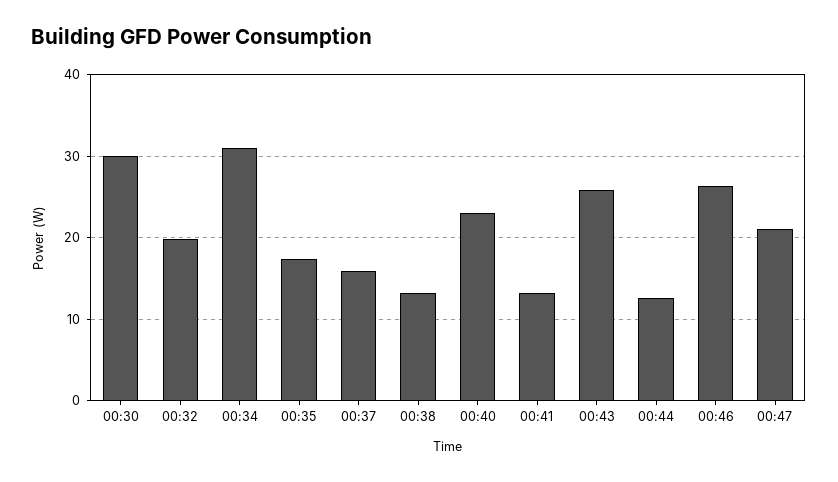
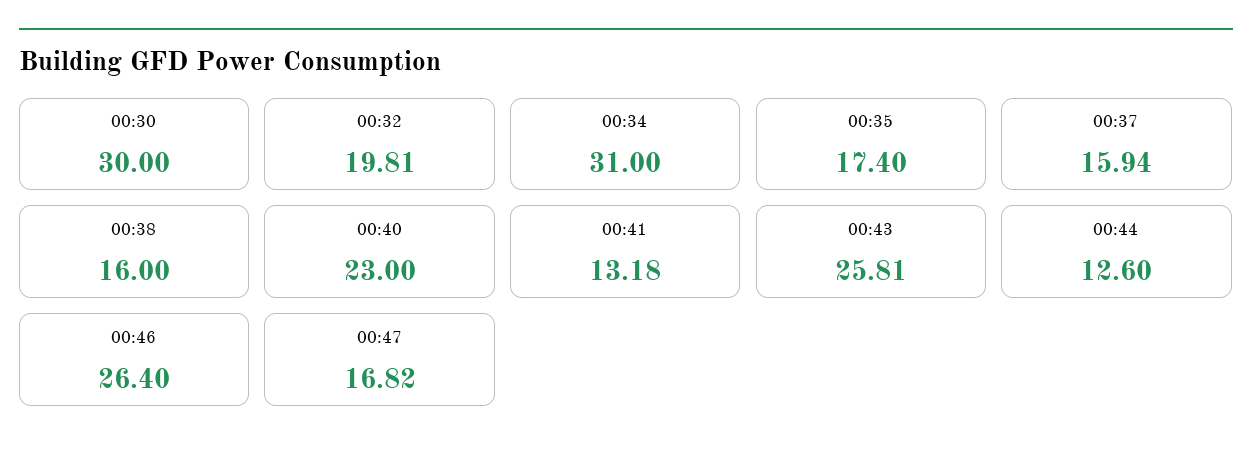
  {
    "00:30": 30,
    "00:32": 19.81,
    "00:34": 31,
    "00:35": 17.4,
    "00:37": 15.94,
-   "00:38": 13,
+   "00:38": 16,
    "00:40": 23,
    "00:41": 13.18,
    "00:43": 25.81,
    "00:44": 12.6,
    "00:46": 26.4,
-   "00:47": 21
+   "00:47": 16.82
  }

